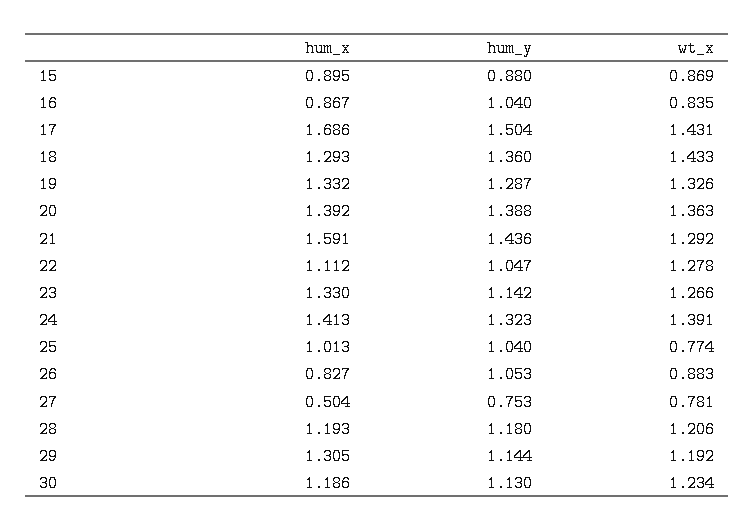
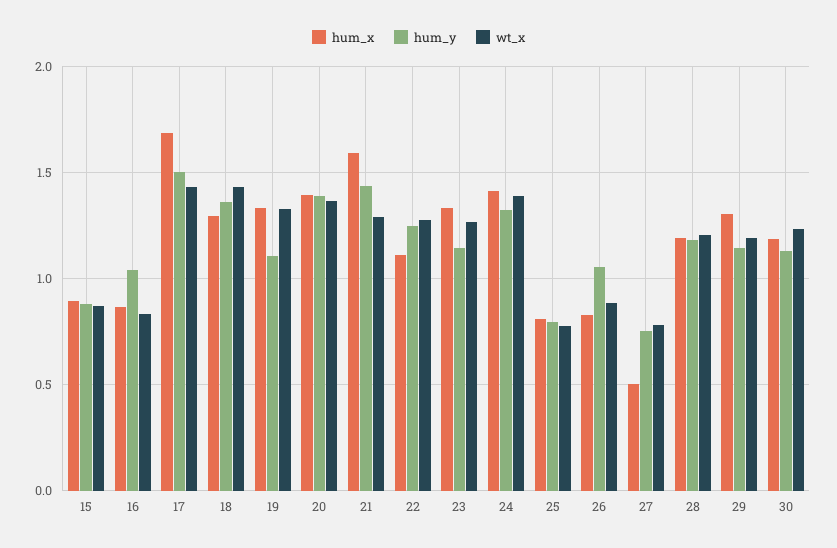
  {
    "hum_x": {
      "15": 0.895,
      "16": 0.867,
      "17": 1.686,
      "18": 1.293,
      "19": 1.332,
      "20": 1.392,
      "21": 1.591,
      "22": 1.112,
      "23": 1.33,
      "24": 1.413,
-     "25": 1.013,
+     "25": 0.8,
      "26": 0.827,
      "27": 0.504,
      "28": 1.193,
      "29": 1.305,
      "30": 1.186
    },
    "hum_y": {
      "15": 0.88,
      "16": 1.04,
      "17": 1.504,
      "18": 1.36,
-     "19": 1.287,
+     "19": 1.1,
      "20": 1.388,
      "21": 1.436,
-     "22": 1.047,
+     "22": 1.25,
      "23": 1.142,
      "24": 1.323,
-     "25": 1.04,
+     "25": 0.8,
      "26": 1.053,
      "27": 0.753,
      "28": 1.18,
      "29": 1.144,
      "30": 1.13
    },
    "wt_x": {
      "15": 0.869,
      "16": 0.835,
      "17": 1.431,
      "18": 1.433,
      "19": 1.326,
      "20": 1.363,
      "21": 1.292,
      "22": 1.278,
      "23": 1.266,
      "24": 1.391,
      "25": 0.774,
      "26": 0.883,
      "27": 0.781,
      "28": 1.206,
      "29": 1.192,
      "30": 1.234
    }
  }

